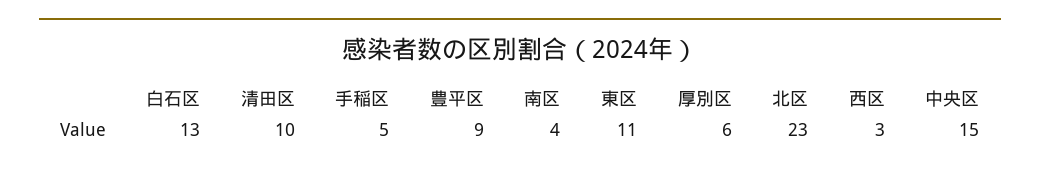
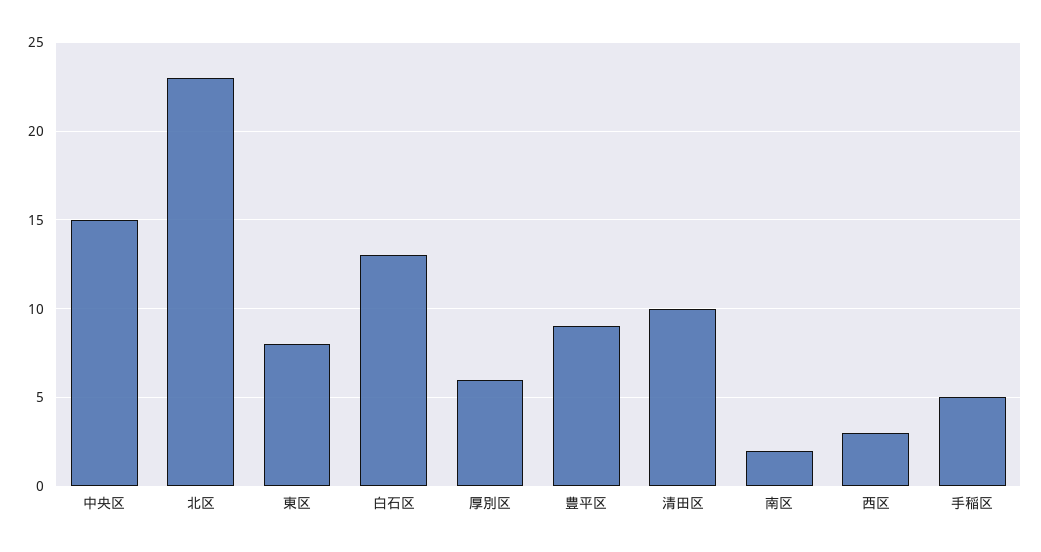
  {
    "白石区": 13,
    "清田区": 10,
    "手稲区": 5,
    "豊平区": 9,
-   "南区": 4,
+   "南区": 2,
-   "東区": 11,
+   "東区": 8,
    "厚別区": 6,
    "北区": 23,
    "西区": 3,
    "中央区": 15
  }

